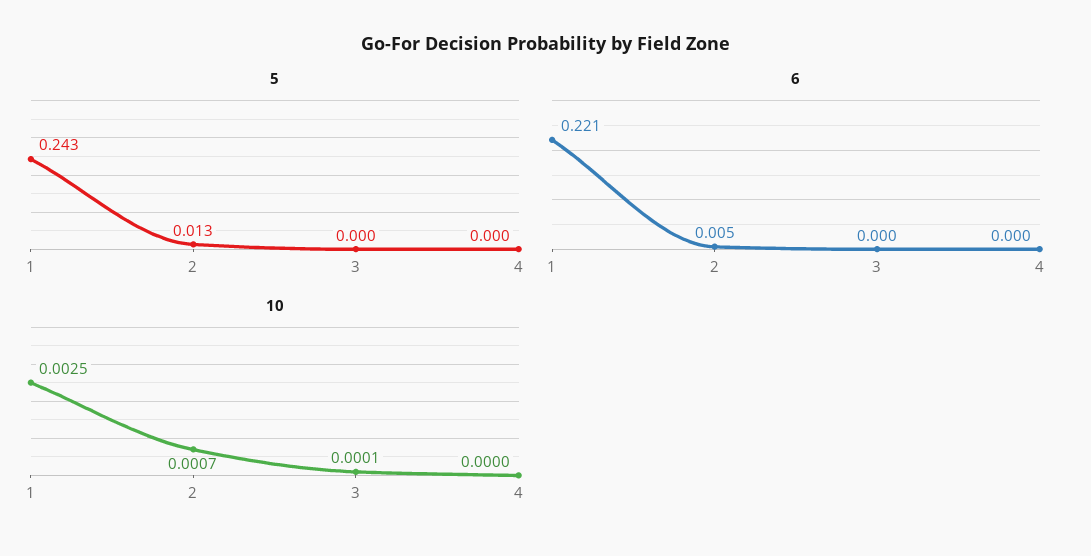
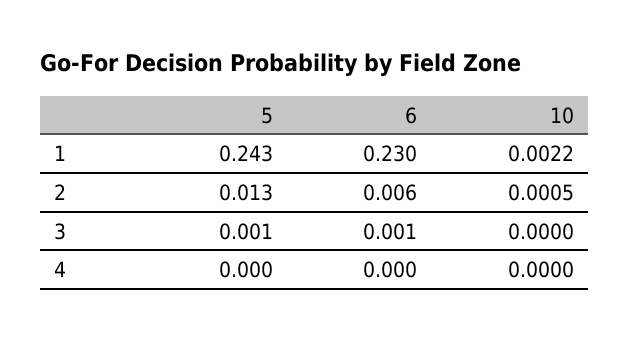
  {
    "5": {
      "1": 0.243,
      "2": 0.013,
-     "3": 0,
+     "3": 0.001,
      "4": 0
    },
    "6": {
-     "1": 0.221,
+     "1": 0.23,
-     "2": 0.005,
+     "2": 0.006,
-     "3": 0,
+     "3": 0.001,
      "4": 0
    },
    "10": {
-     "1": 0.0025,
+     "1": 0.0022,
-     "2": 0.0007,
+     "2": 0.0005,
-     "3": 0.0001,
+     "3": 0,
      "4": 0
    }
  }

